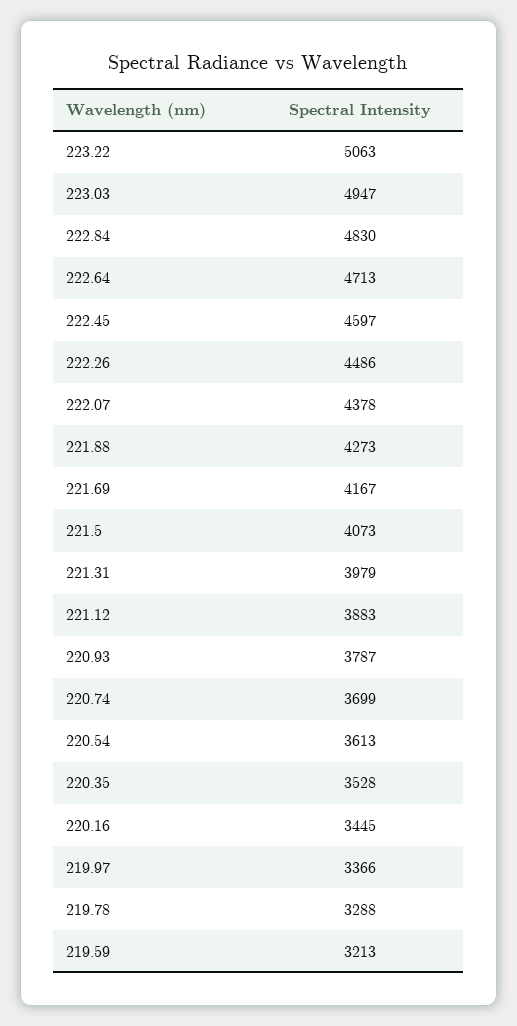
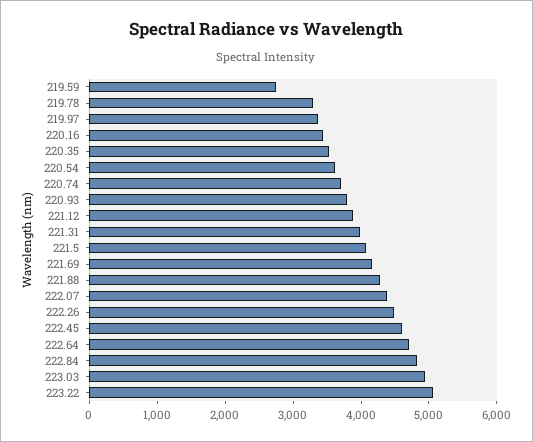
  {
    "223.22": 5063,
    "223.03": 4947,
    "222.84": 4830,
    "222.64": 4713,
    "222.45": 4597,
    "222.26": 4486,
    "222.07": 4378,
    "221.88": 4273,
    "221.69": 4167,
    "221.5": 4073,
    "221.31": 3979,
    "221.12": 3883,
    "220.93": 3787,
    "220.74": 3699,
    "220.54": 3613,
    "220.35": 3528,
    "220.16": 3445,
    "219.97": 3366,
    "219.78": 3288,
-   "219.59": 3213
+   "219.59": 2800
  }

